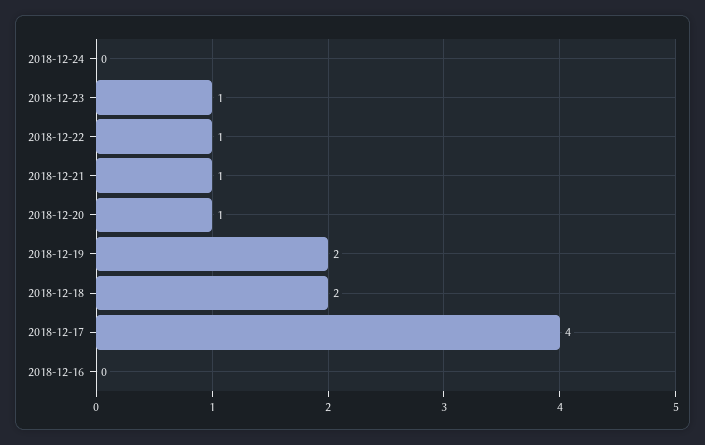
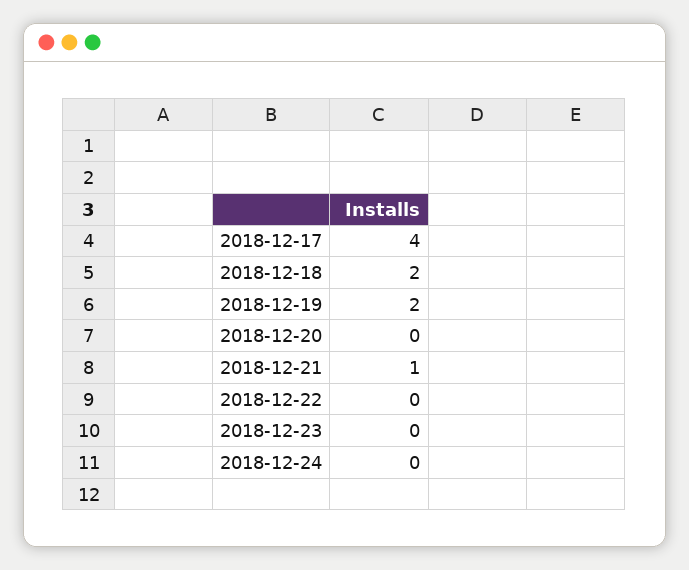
  {
    "2018-12-24": 0,
-   "2018-12-23": 1,
+   "2018-12-23": 0,
-   "2018-12-22": 1,
+   "2018-12-22": 0,
    "2018-12-21": 1,
-   "2018-12-20": 1,
+   "2018-12-20": 0,
    "2018-12-19": 2,
    "2018-12-18": 2,
-   "2018-12-17": 4,
+   "2018-12-17": 4
-   "2018-12-16": 0
  }

